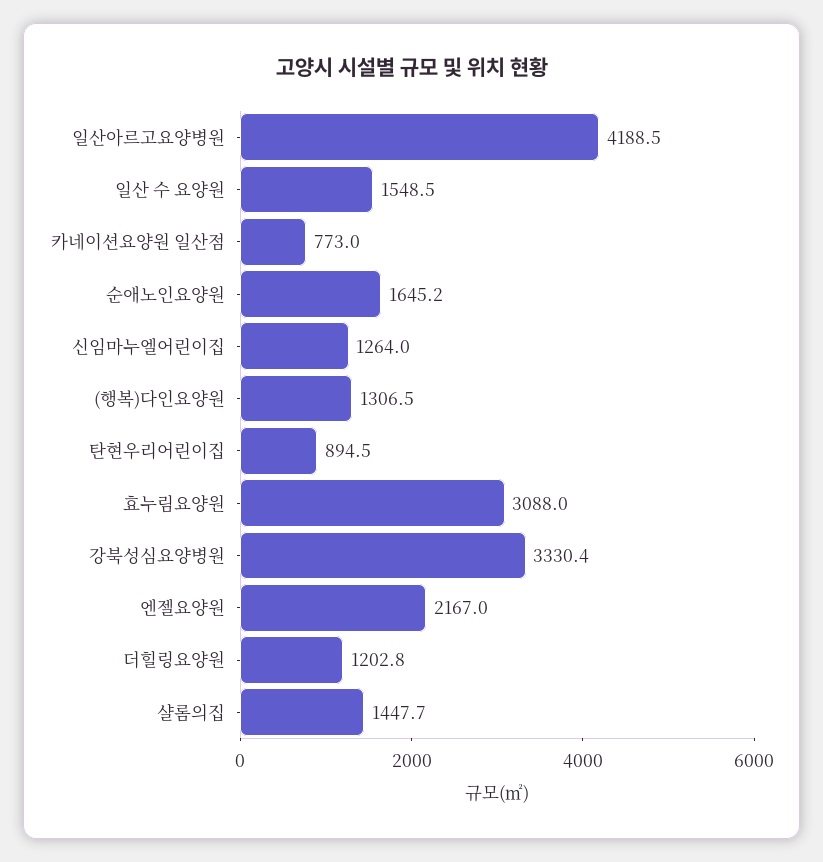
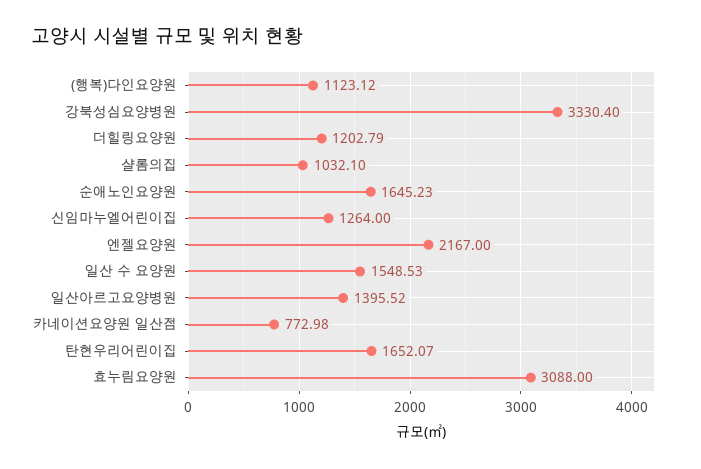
  {
-   "일산아르고요양병원": 4188.5,
+   "일산아르고요양병원": 1395.52,
    "일산 수 요양원": 1548.53,
    "카네이션요양원 일산점": 772.98,
    "순애노인요양원": 1645.23,
    "신임마누엘어린이집": 1264,
-   "(행복)다인요양원": 1306.5,
+   "(행복)다인요양원": 1123.12,
-   "탄현우리어린이집": 894.5,
+   "탄현우리어린이집": 1652.07,
    "효누림요양원": 3088,
    "강북성심요양병원": 3330.4,
    "엔젤요양원": 2167,
    "더힐링요양원": 1202.79,
-   "샬롬의집": 1447.7
+   "샬롬의집": 1032.1
  }

